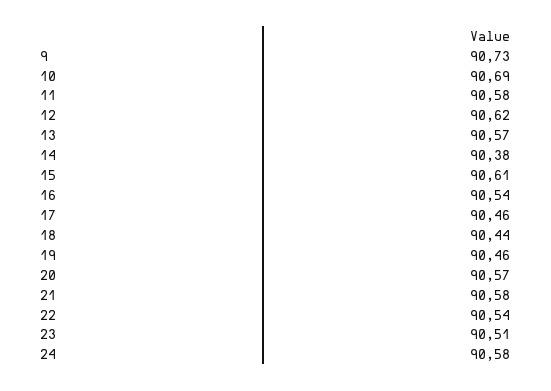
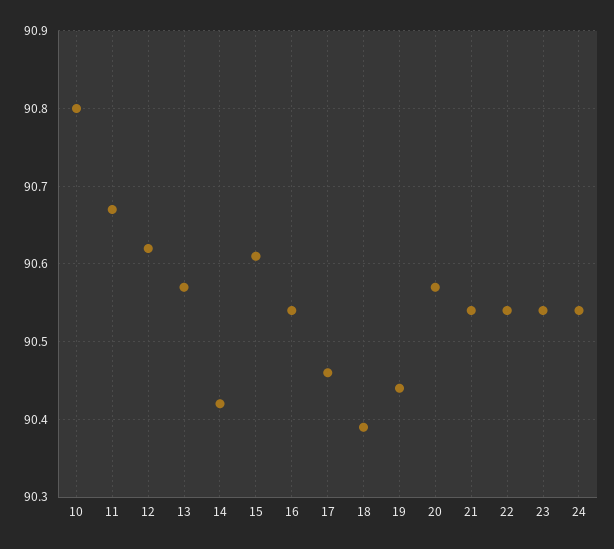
  {
-   "9": 90.73,
-   "10": 90.69,
+   "10": 90.8,
-   "11": 90.58,
+   "11": 90.67,
    "12": 90.62,
    "13": 90.57,
-   "14": 90.38,
+   "14": 90.42,
    "15": 90.61,
    "16": 90.54,
    "17": 90.46,
-   "18": 90.44,
+   "18": 90.39,
-   "19": 90.46,
+   "19": 90.44,
    "20": 90.57,
-   "21": 90.58,
+   "21": 90.54,
    "22": 90.54,
-   "23": 90.51,
+   "23": 90.54,
-   "24": 90.58
+   "24": 90.54
  }

